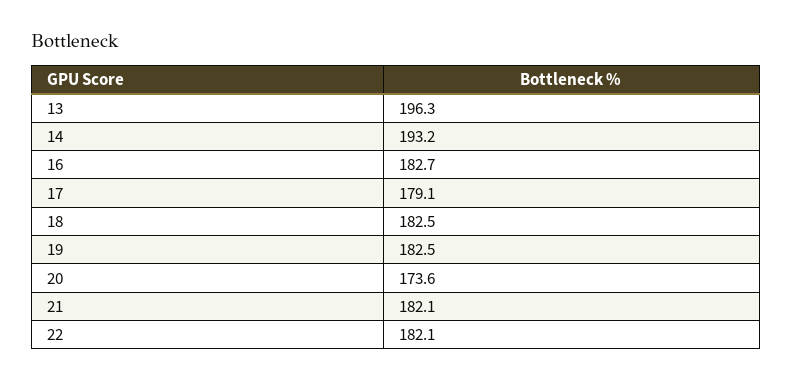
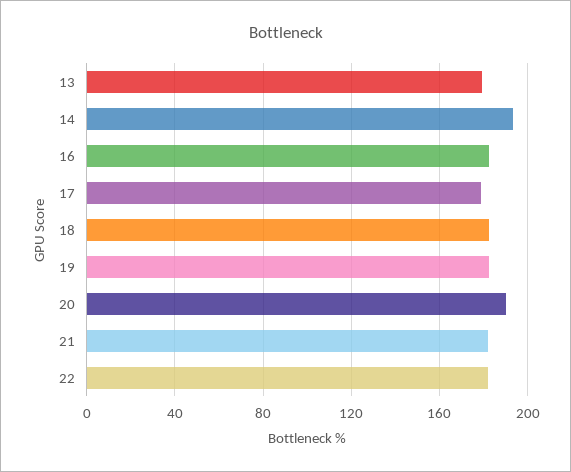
  {
-   "13": 196.3,
+   "13": 180,
    "14": 193.2,
    "16": 182.7,
    "17": 179.1,
    "18": 182.5,
    "19": 182.5,
-   "20": 173.6,
+   "20": 190,
    "21": 182.1,
    "22": 182.1
  }

